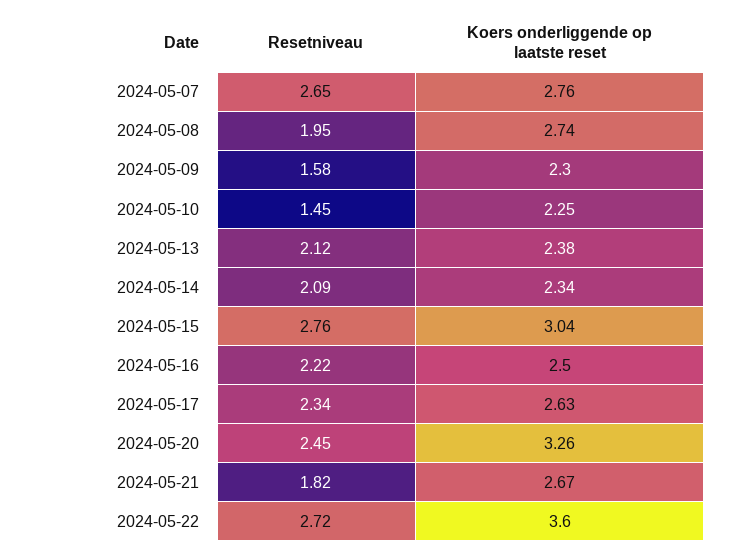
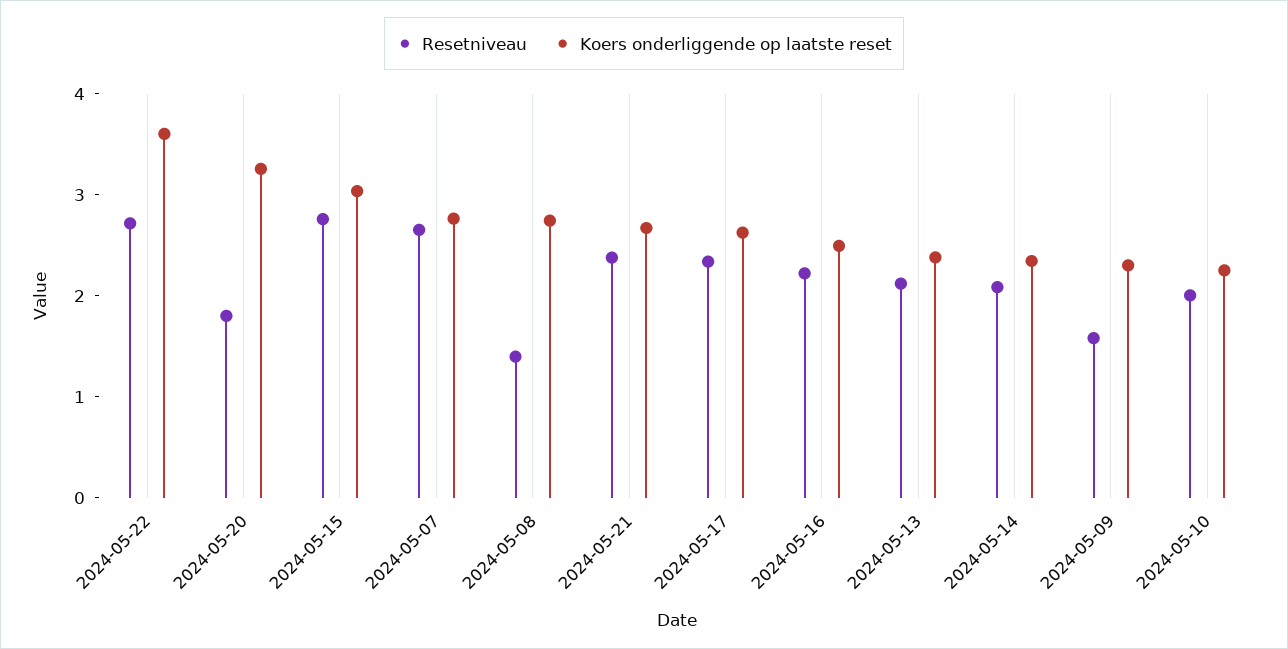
  {
    "Resetniveau": {
      "2024-05-07": 2.65,
-     "2024-05-08": 1.95,
+     "2024-05-08": 1.4,
      "2024-05-09": 1.58,
-     "2024-05-10": 1.45,
+     "2024-05-10": 2,
      "2024-05-13": 2.12,
      "2024-05-14": 2.09,
      "2024-05-15": 2.76,
      "2024-05-16": 2.22,
      "2024-05-17": 2.34,
-     "2024-05-20": 2.45,
+     "2024-05-20": 1.8,
-     "2024-05-21": 1.82,
+     "2024-05-21": 2.4,
      "2024-05-22": 2.72
    },
    "Koers onderliggende op laatste reset": {
      "2024-05-07": 2.76,
      "2024-05-08": 2.74,
      "2024-05-09": 2.3,
      "2024-05-10": 2.25,
      "2024-05-13": 2.38,
      "2024-05-14": 2.34,
      "2024-05-15": 3.04,
      "2024-05-16": 2.5,
      "2024-05-17": 2.63,
      "2024-05-20": 3.26,
      "2024-05-21": 2.67,
      "2024-05-22": 3.6
    }
  }

